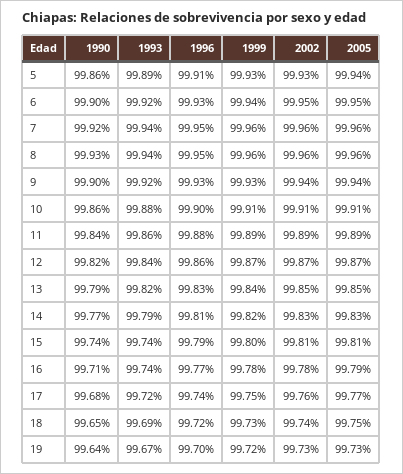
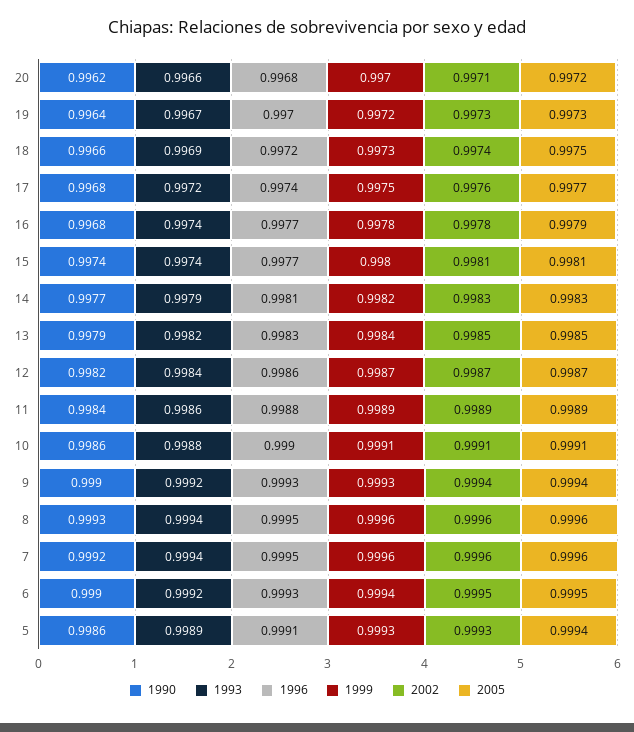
  {
    "1990": {
      "5": 0.9986,
      "6": 0.999,
      "7": 0.9992,
      "8": 0.9993,
      "9": 0.999,
      "10": 0.9986,
      "11": 0.9984,
      "12": 0.9982,
      "13": 0.9979,
      "14": 0.9977,
      "15": 0.9974,
-     "16": 0.9971,
+     "16": 0.9968,
      "17": 0.9968,
-     "18": 0.9965,
+     "18": 0.9966,
-     "19": 0.9964
+     "19": 0.9964,
+     "20": 0.9962
    },
    "1993": {
      "5": 0.9989,
      "6": 0.9992,
      "7": 0.9994,
      "8": 0.9994,
      "9": 0.9992,
      "10": 0.9988,
      "11": 0.9986,
      "12": 0.9984,
      "13": 0.9982,
      "14": 0.9979,
      "15": 0.9974,
      "16": 0.9974,
      "17": 0.9972,
      "18": 0.9969,
-     "19": 0.9967
+     "19": 0.9967,
+     "20": 0.9966
    },
    "1996": {
      "5": 0.9991,
      "6": 0.9993,
      "7": 0.9995,
      "8": 0.9995,
      "9": 0.9993,
      "10": 0.999,
      "11": 0.9988,
      "12": 0.9986,
      "13": 0.9983,
      "14": 0.9981,
-     "15": 0.9979,
+     "15": 0.9977,
      "16": 0.9977,
      "17": 0.9974,
      "18": 0.9972,
-     "19": 0.997
+     "19": 0.997,
+     "20": 0.9968
    },
    "1999": {
      "5": 0.9993,
      "6": 0.9994,
      "7": 0.9996,
      "8": 0.9996,
      "9": 0.9993,
      "10": 0.9991,
      "11": 0.9989,
      "12": 0.9987,
      "13": 0.9984,
      "14": 0.9982,
      "15": 0.998,
      "16": 0.9978,
      "17": 0.9975,
      "18": 0.9973,
-     "19": 0.9972
+     "19": 0.9972,
+     "20": 0.997
    },
    "2002": {
      "5": 0.9993,
      "6": 0.9995,
      "7": 0.9996,
      "8": 0.9996,
      "9": 0.9994,
      "10": 0.9991,
      "11": 0.9989,
      "12": 0.9987,
      "13": 0.9985,
      "14": 0.9983,
      "15": 0.9981,
      "16": 0.9978,
      "17": 0.9976,
      "18": 0.9974,
-     "19": 0.9973
+     "19": 0.9973,
+     "20": 0.9971
    },
    "2005": {
      "5": 0.9994,
      "6": 0.9995,
      "7": 0.9996,
      "8": 0.9996,
      "9": 0.9994,
      "10": 0.9991,
      "11": 0.9989,
      "12": 0.9987,
      "13": 0.9985,
      "14": 0.9983,
      "15": 0.9981,
      "16": 0.9979,
      "17": 0.9977,
      "18": 0.9975,
-     "19": 0.9973
+     "19": 0.9973,
+     "20": 0.9972
    }
  }

